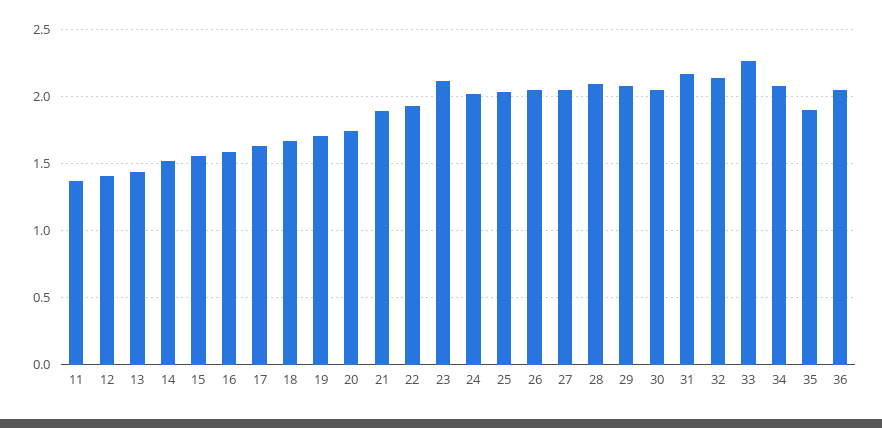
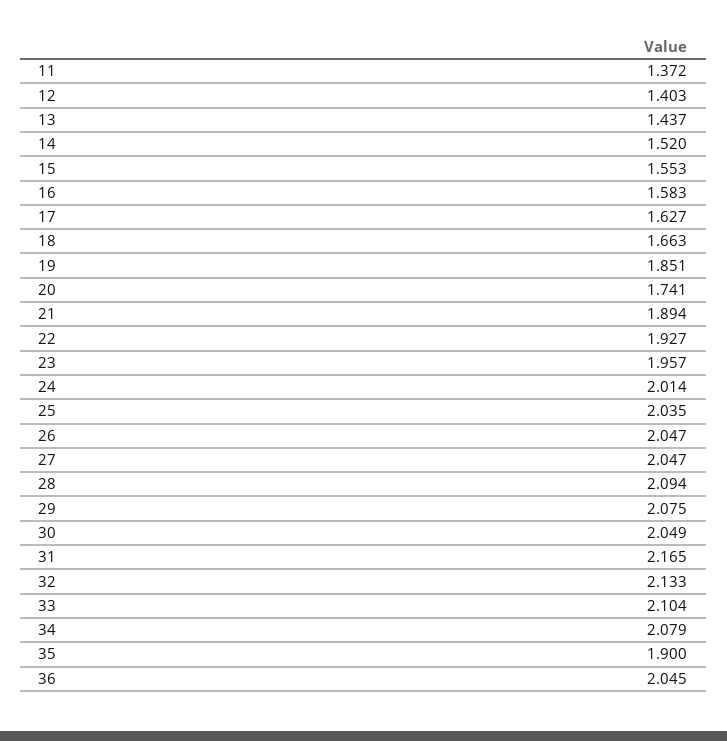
  {
    "11": 1.372,
    "12": 1.403,
    "13": 1.437,
    "14": 1.52,
    "15": 1.553,
    "16": 1.583,
    "17": 1.627,
    "18": 1.663,
-   "19": 1.7,
+   "19": 1.851,
    "20": 1.741,
    "21": 1.894,
    "22": 1.927,
-   "23": 2.1,
+   "23": 1.957,
    "24": 2.014,
    "25": 2.035,
    "26": 2.047,
    "27": 2.047,
    "28": 2.094,
    "29": 2.075,
    "30": 2.049,
    "31": 2.165,
    "32": 2.133,
-   "33": 2.25,
+   "33": 2.104,
    "34": 2.079,
    "35": 1.9,
    "36": 2.045
  }

